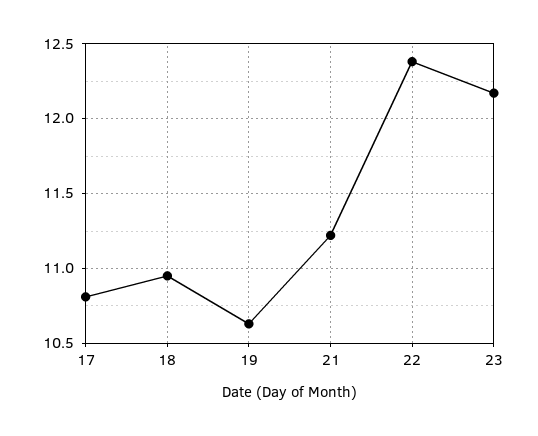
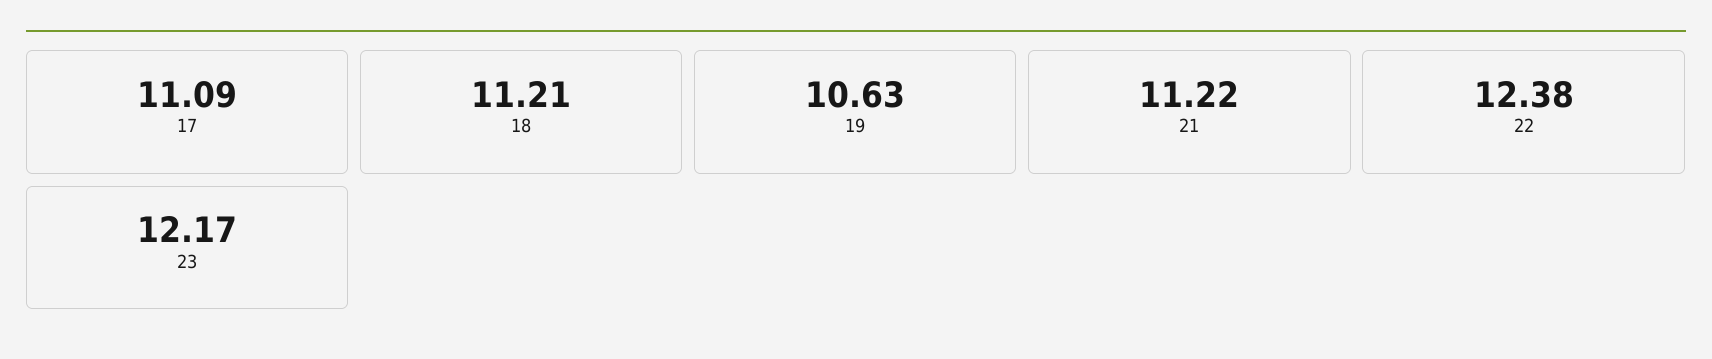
  {
-   "17": 10.8,
+   "17": 11.09,
-   "18": 10.95,
+   "18": 11.21,
    "19": 10.63,
    "21": 11.22,
    "22": 12.38,
    "23": 12.17
  }

